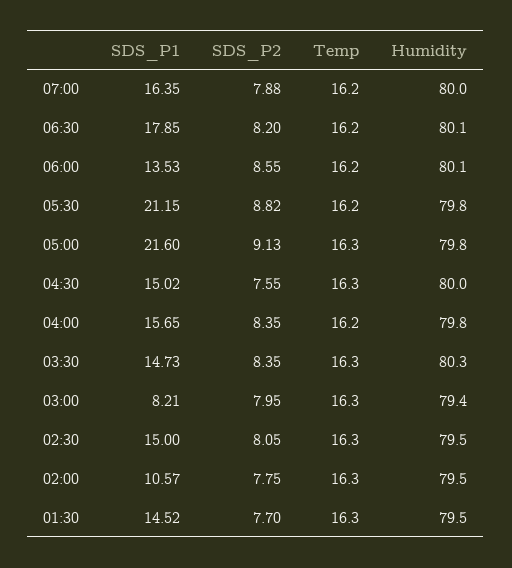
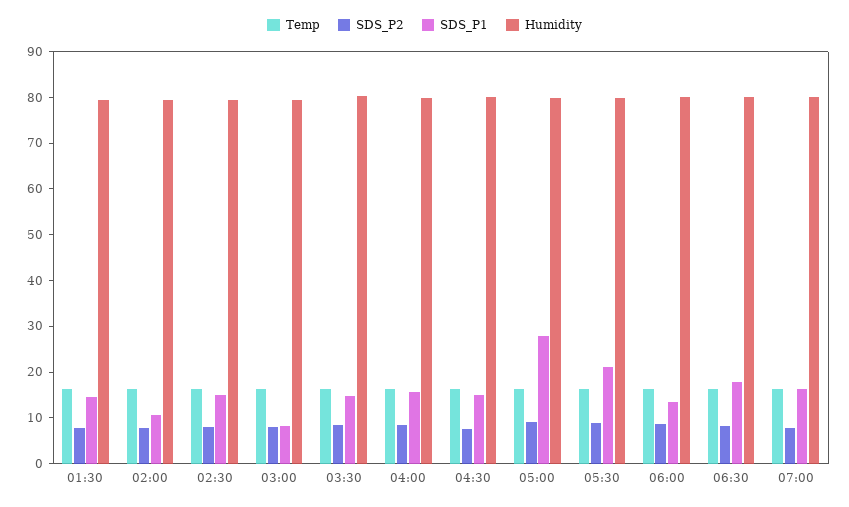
  {
    "SDS_P1": {
      "07:00": 16.35,
      "06:30": 17.85,
      "06:00": 13.53,
      "05:30": 21.15,
-     "05:00": 21.6,
+     "05:00": 28,
      "04:30": 15.02,
      "04:00": 15.65,
      "03:30": 14.73,
      "03:00": 8.21,
      "02:30": 15,
      "02:00": 10.57,
      "01:30": 14.52
    },
    "SDS_P2": {
      "07:00": 7.88,
      "06:30": 8.2,
      "06:00": 8.55,
      "05:30": 8.82,
      "05:00": 9.13,
      "04:30": 7.55,
      "04:00": 8.35,
      "03:30": 8.35,
      "03:00": 7.95,
      "02:30": 8.05,
      "02:00": 7.75,
      "01:30": 7.7
    },
    "Temp": {
      "07:00": 16.2,
      "06:30": 16.2,
      "06:00": 16.2,
      "05:30": 16.2,
      "05:00": 16.3,
      "04:30": 16.3,
      "04:00": 16.2,
      "03:30": 16.3,
      "03:00": 16.3,
      "02:30": 16.3,
      "02:00": 16.3,
      "01:30": 16.3
    },
    "Humidity": {
      "07:00": 80,
      "06:30": 80.1,
      "06:00": 80.1,
      "05:30": 79.8,
      "05:00": 79.8,
      "04:30": 80,
      "04:00": 79.8,
      "03:30": 80.3,
      "03:00": 79.4,
      "02:30": 79.5,
      "02:00": 79.5,
      "01:30": 79.5
    }
  }

